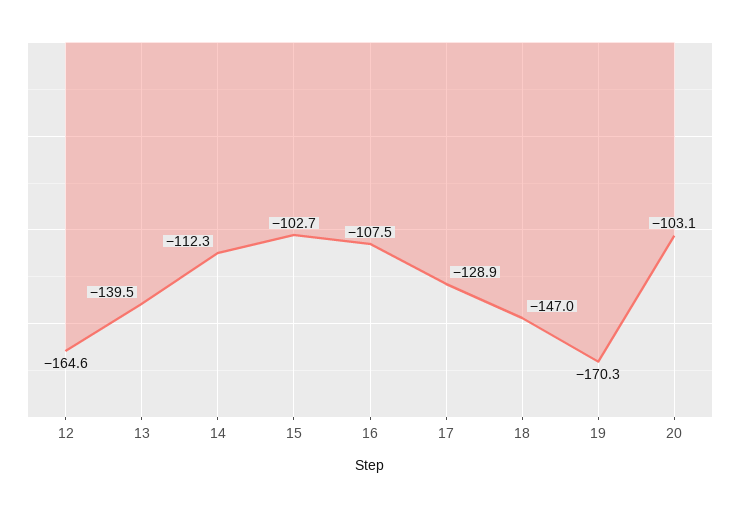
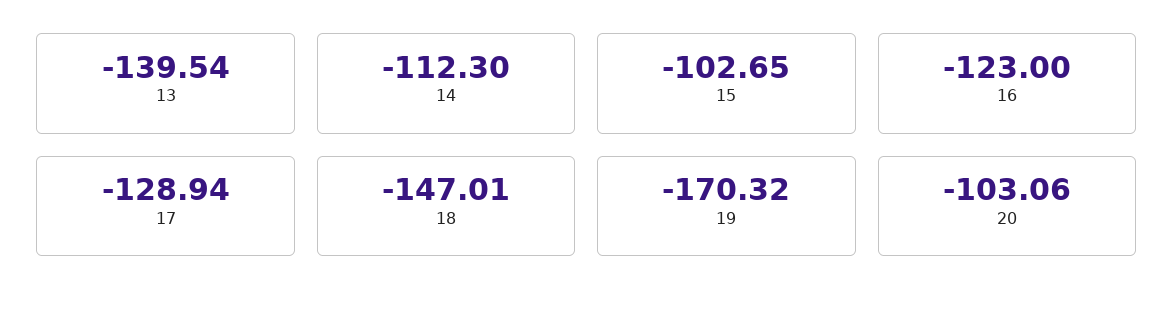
  {
-   "12": -164.6,
    "13": -139.54,
    "14": -112.3,
    "15": -102.65,
-   "16": -107.5,
+   "16": -123,
    "17": -128.94,
    "18": -147.01,
    "19": -170.32,
    "20": -103.06
  }

